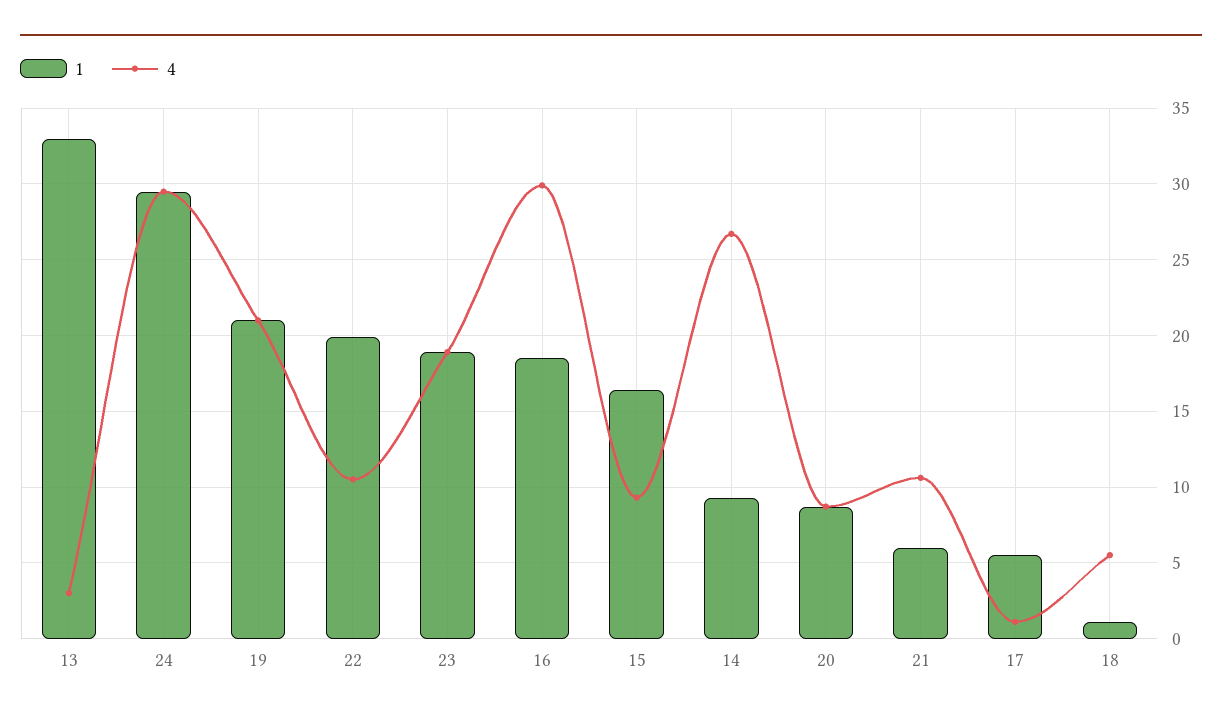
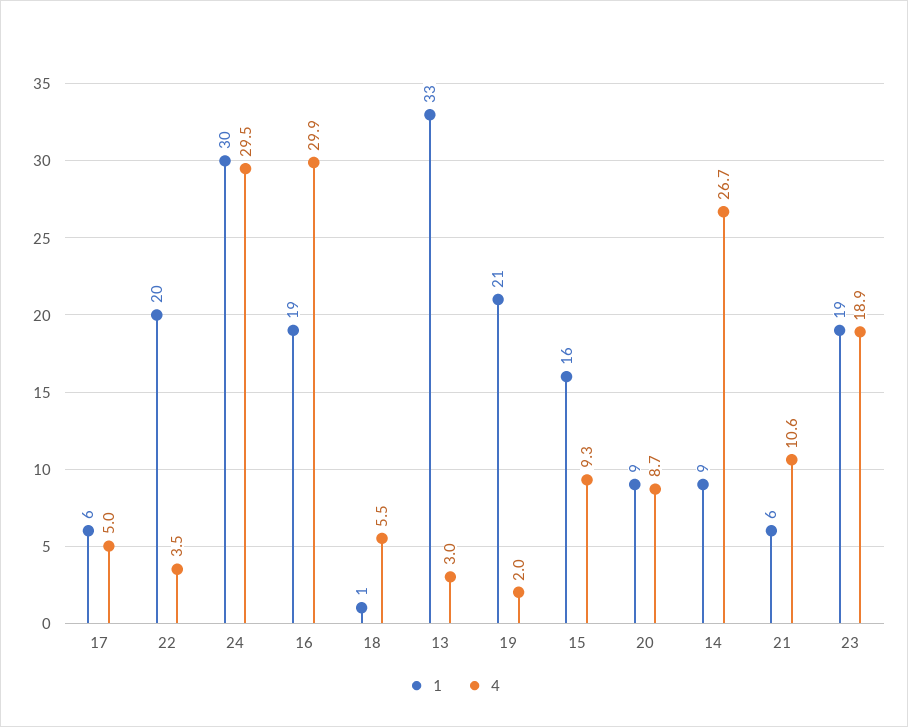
  {
    "1": {
      "13": 33,
      "24": 30,
      "19": 21,
      "22": 20,
      "23": 19,
      "16": 19,
      "15": 16,
      "14": 9,
      "20": 9,
      "21": 6,
      "17": 6,
      "18": 1
    },
    "4": {
      "13": 3,
      "24": 29.5,
-     "19": 21,
+     "19": 2,
-     "22": 10.5,
+     "22": 3.5,
      "23": 18.9,
      "16": 29.9,
      "15": 9.3,
      "14": 26.7,
      "20": 8.7,
      "21": 10.6,
-     "17": 1,
+     "17": 5,
      "18": 5.5
    }
  }

